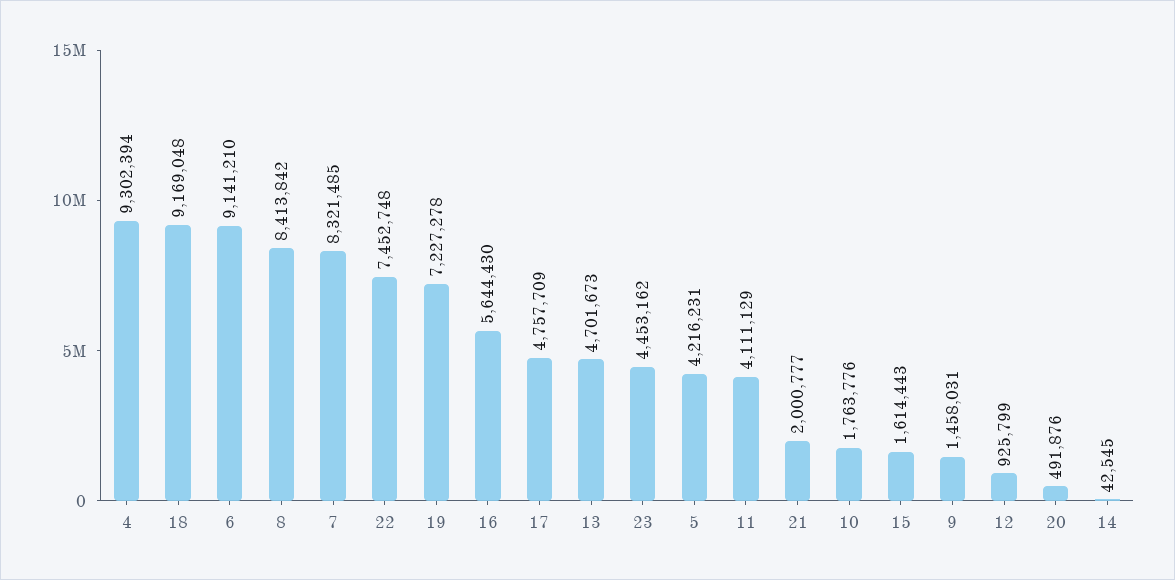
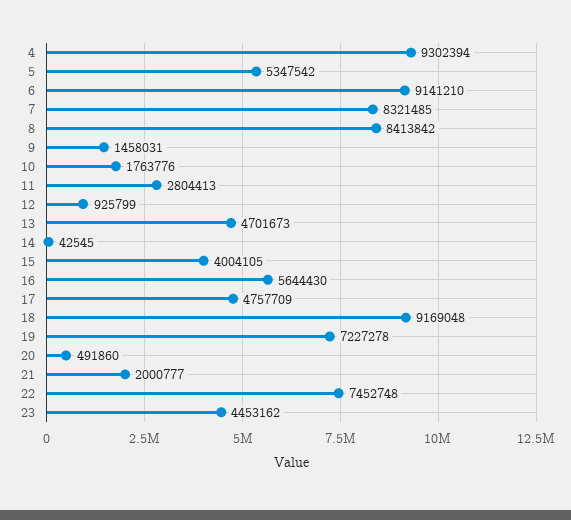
  {
    "4": 9302394,
    "18": 9169048,
    "6": 9141210,
    "8": 8413842,
    "7": 8321485,
    "22": 7452748,
    "19": 7227278,
    "16": 5644430,
    "17": 4757709,
    "13": 4701673,
    "23": 4453162,
-   "5": 4216231,
+   "5": 5347542,
-   "11": 4111129,
+   "11": 2804413,
    "21": 2000777,
    "10": 1763776,
-   "15": 1614443,
+   "15": 4004105,
    "9": 1458031,
    "12": 925799,
-   "20": 491876,
+   "20": 491860,
    "14": 42545
  }

